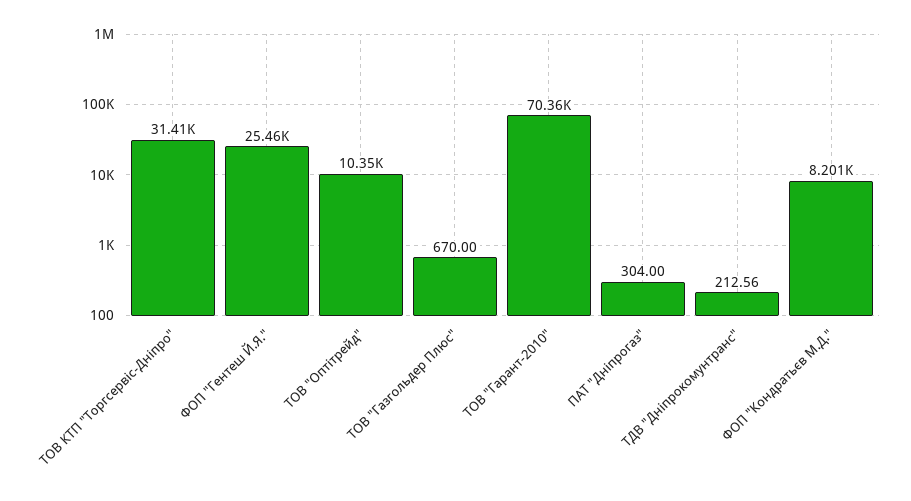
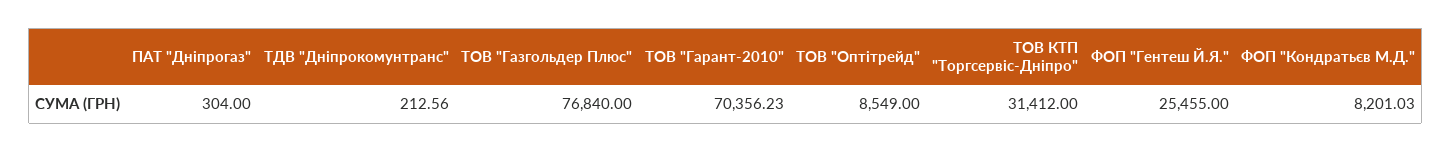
  {
    "ТОВ КТП \"Торгсервіс-Дніпро\"": 31412,
    "ФОП \"Гентеш Й.Я.\"": 25455,
-   "ТОВ \"Оптітрейд\"": 10350,
+   "ТОВ \"Оптітрейд\"": 8549,
-   "ТОВ \"Газгольдер Плюс\"": 670,
+   "ТОВ \"Газгольдер Плюс\"": 76840,
    "ТОВ \"Гарант-2010\"": 70356.23,
    "ПАТ \"Дніпрогаз\"": 304,
    "ТДВ \"Дніпрокомунтранс\"": 212.56,
    "ФОП \"Кондратьєв М.Д.\"": 8201.03
  }

